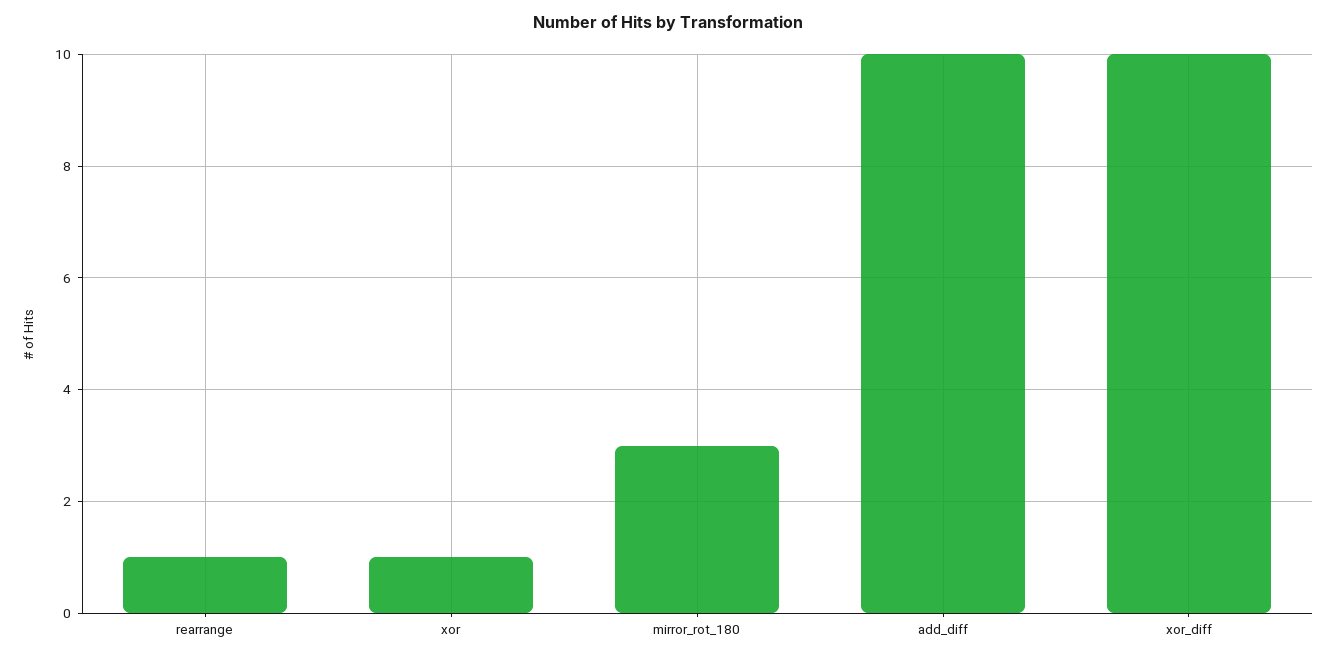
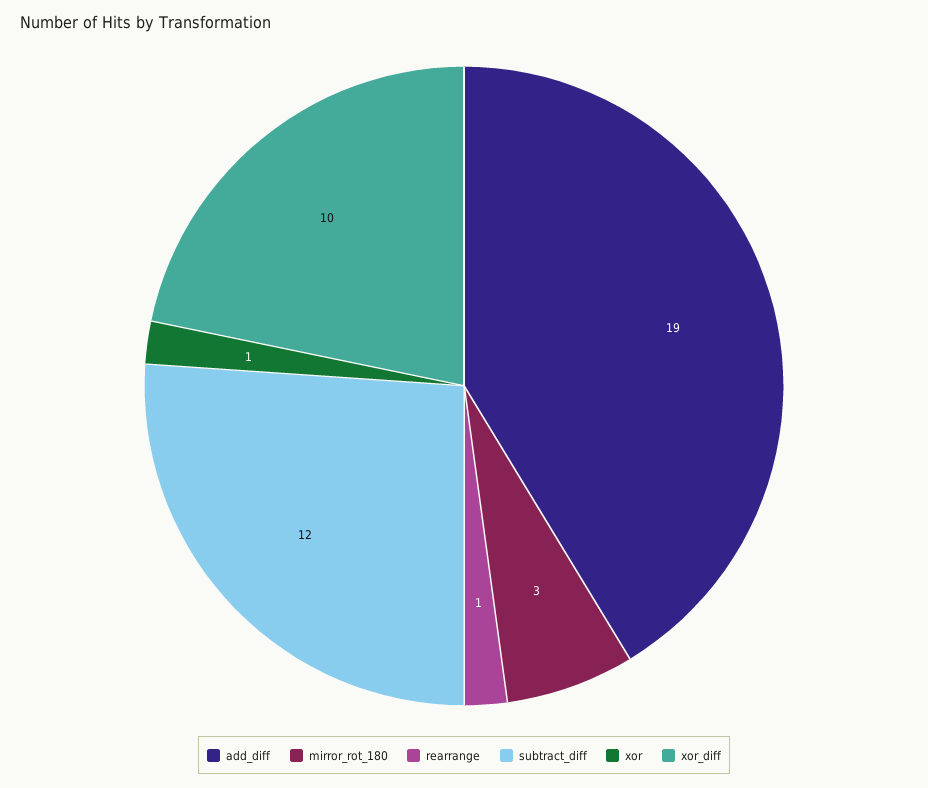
  {
    "rearrange": 1,
    "xor": 1,
    "mirror_rot_180": 3,
-   "add_diff": 10,
+   "add_diff": 19,
-   "xor_diff": 10
+   "xor_diff": 10,
+   "subtract_diff": 12
  }

